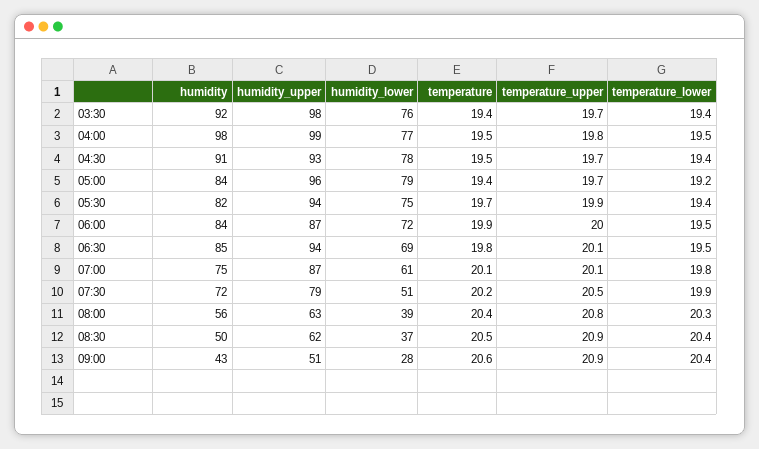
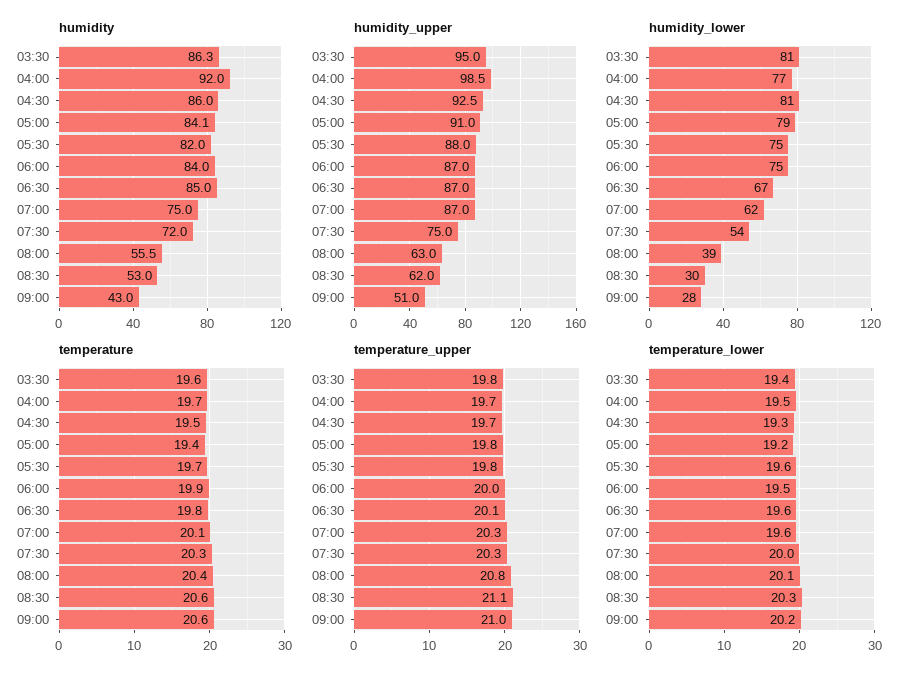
  {
    "humidity": {
-     "03:30": 92,
+     "03:30": 86.3,
-     "04:00": 98,
+     "04:00": 92,
-     "04:30": 91,
+     "04:30": 86,
      "05:00": 84.1,
      "05:30": 82,
      "06:00": 84,
      "06:30": 85,
      "07:00": 75,
      "07:30": 72,
      "08:00": 55.5,
-     "08:30": 50,
+     "08:30": 53,
      "09:00": 43
    },
    "humidity_upper": {
-     "03:30": 98,
+     "03:30": 95,
      "04:00": 98.5,
      "04:30": 92.5,
-     "05:00": 96,
+     "05:00": 91,
-     "05:30": 94,
+     "05:30": 88,
      "06:00": 87,
-     "06:30": 94,
+     "06:30": 87,
      "07:00": 87,
-     "07:30": 79,
+     "07:30": 75,
      "08:00": 63,
      "08:30": 62,
      "09:00": 51
    },
    "humidity_lower": {
-     "03:30": 76,
+     "03:30": 81,
      "04:00": 77,
-     "04:30": 78,
+     "04:30": 81,
      "05:00": 79,
      "05:30": 75,
-     "06:00": 72,
+     "06:00": 75,
-     "06:30": 69,
+     "06:30": 67,
-     "07:00": 61,
+     "07:00": 62,
-     "07:30": 51,
+     "07:30": 54,
      "08:00": 39,
-     "08:30": 37,
+     "08:30": 30,
      "09:00": 28
    },
    "temperature": {
-     "03:30": 19.4,
+     "03:30": 19.6,
-     "04:00": 19.5,
+     "04:00": 19.7,
      "04:30": 19.5,
      "05:00": 19.4,
      "05:30": 19.7,
      "06:00": 19.9,
      "06:30": 19.8,
      "07:00": 20.1,
-     "07:30": 20.2,
+     "07:30": 20.3,
      "08:00": 20.4,
-     "08:30": 20.5,
+     "08:30": 20.6,
      "09:00": 20.6
    },
    "temperature_upper": {
-     "03:30": 19.7,
+     "03:30": 19.8,
-     "04:00": 19.8,
+     "04:00": 19.7,
      "04:30": 19.7,
-     "05:00": 19.7,
+     "05:00": 19.8,
-     "05:30": 19.9,
+     "05:30": 19.8,
      "06:00": 20,
      "06:30": 20.1,
-     "07:00": 20.1,
+     "07:00": 20.3,
-     "07:30": 20.5,
+     "07:30": 20.3,
      "08:00": 20.8,
-     "08:30": 20.9,
+     "08:30": 21.1,
-     "09:00": 20.9
+     "09:00": 21
    },
    "temperature_lower": {
      "03:30": 19.4,
      "04:00": 19.5,
-     "04:30": 19.4,
+     "04:30": 19.3,
      "05:00": 19.2,
-     "05:30": 19.4,
+     "05:30": 19.6,
      "06:00": 19.5,
-     "06:30": 19.5,
+     "06:30": 19.6,
-     "07:00": 19.8,
+     "07:00": 19.6,
-     "07:30": 19.9,
+     "07:30": 20,
-     "08:00": 20.3,
+     "08:00": 20.1,
-     "08:30": 20.4,
+     "08:30": 20.3,
-     "09:00": 20.4
+     "09:00": 20.2
    }
  }

